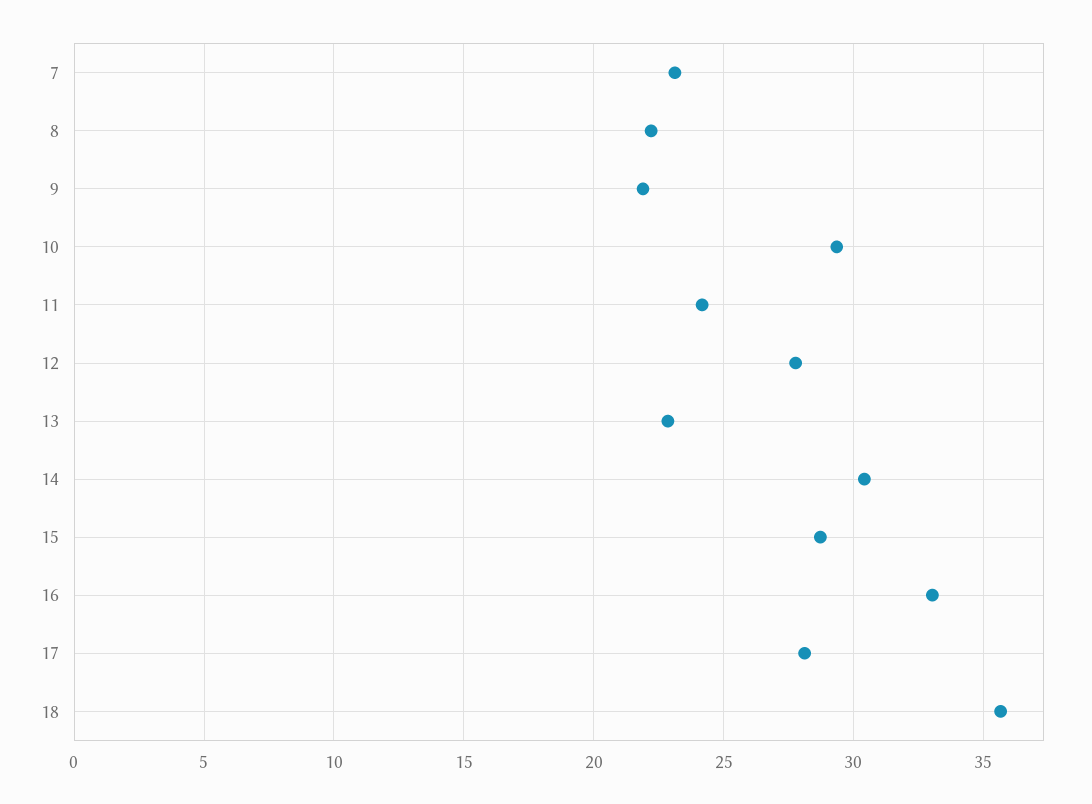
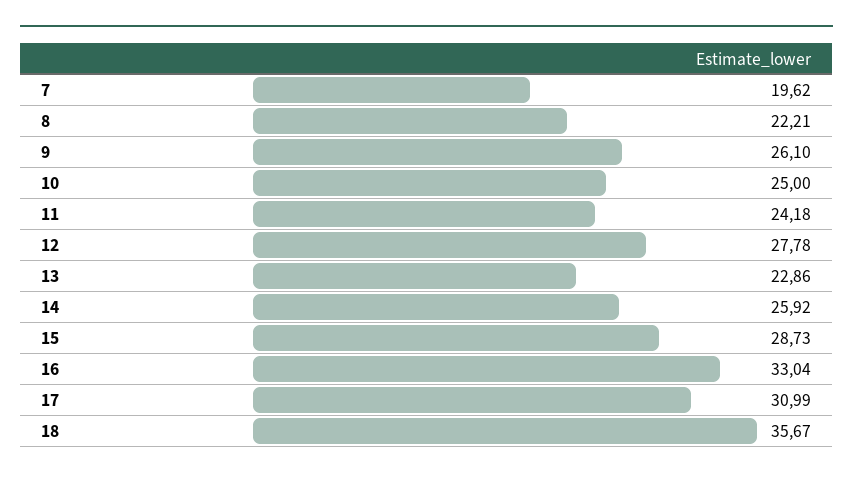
  {
-   "7": 23,
+   "7": 19.62,
    "8": 22.21,
-   "9": 22,
+   "9": 26.1,
-   "10": 29.5,
+   "10": 25,
    "11": 24.18,
    "12": 27.78,
    "13": 22.86,
-   "14": 30.5,
+   "14": 25.92,
    "15": 28.73,
    "16": 33.04,
-   "17": 28,
+   "17": 30.99,
    "18": 35.67
  }

